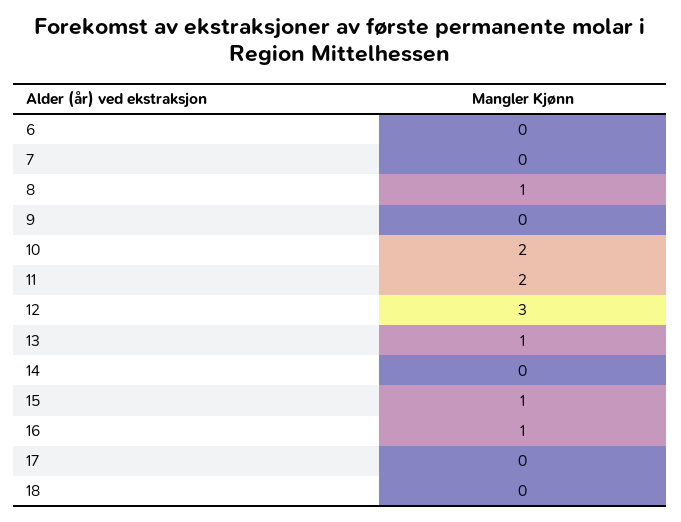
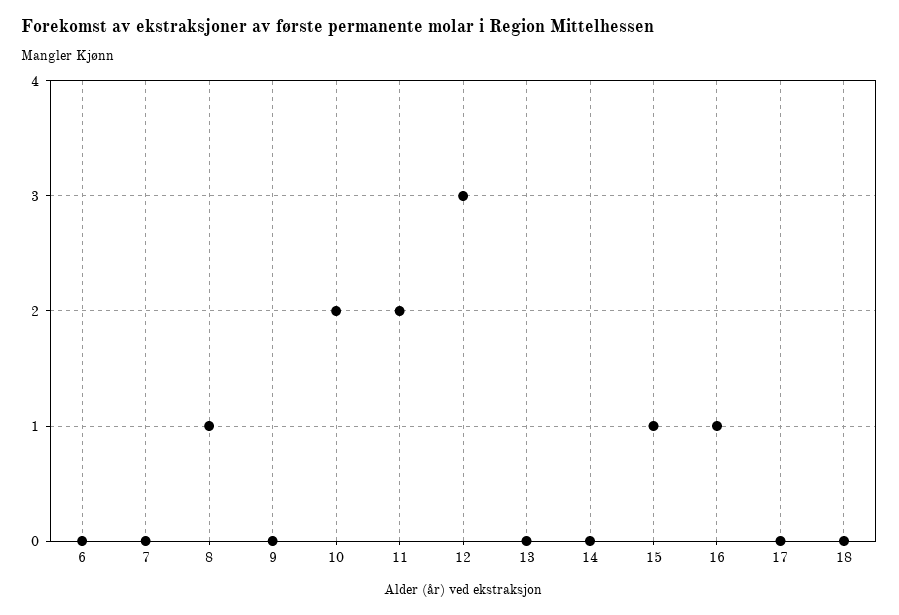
  {
    "6": 0,
    "7": 0,
    "8": 1,
    "9": 0,
    "10": 2,
    "11": 2,
    "12": 3,
-   "13": 1,
+   "13": 0,
    "14": 0,
    "15": 1,
    "16": 1,
    "17": 0,
    "18": 0
  }

